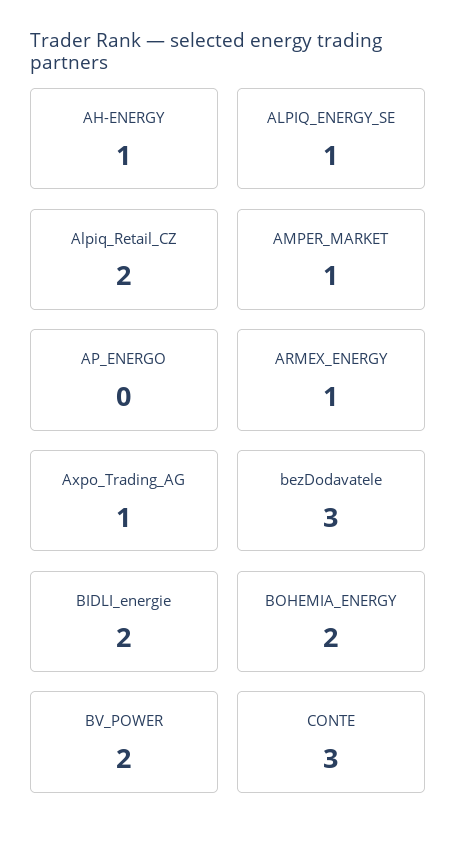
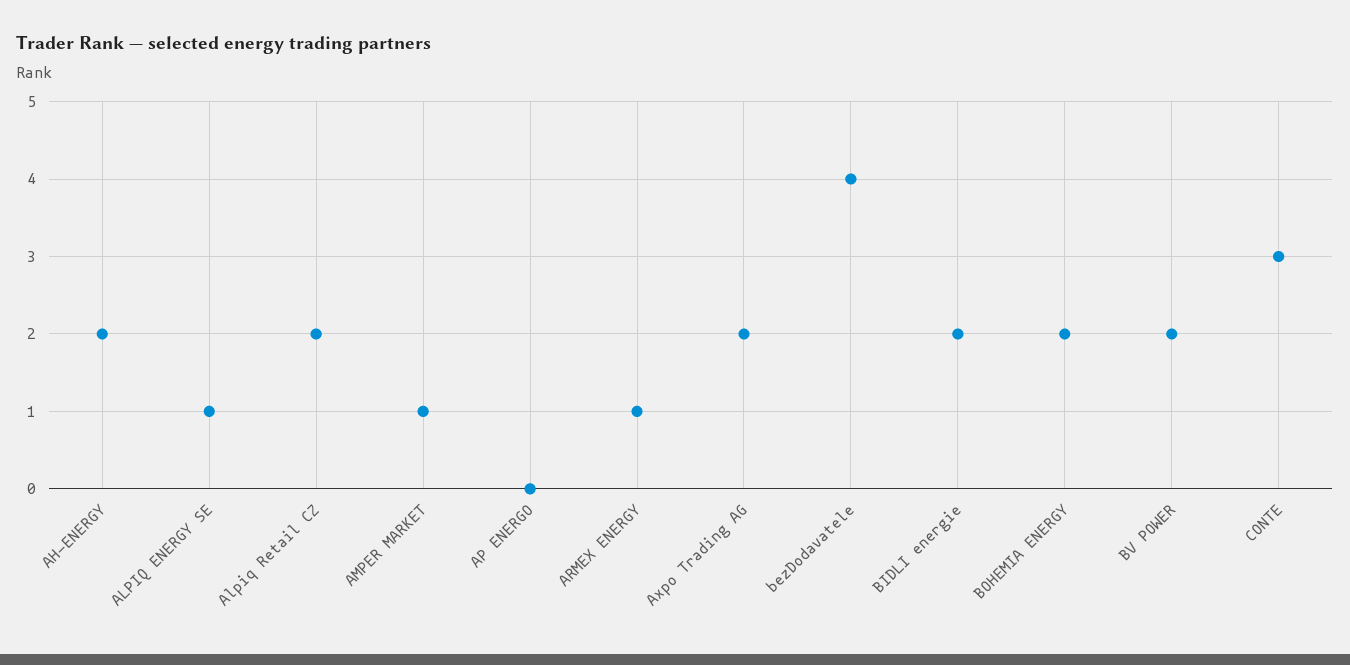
  {
-   "AH-ENERGY": 1,
+   "AH-ENERGY": 2,
    "ALPIQ_ENERGY_SE": 1,
    "Alpiq_Retail_CZ": 2,
    "AMPER_MARKET": 1,
    "AP_ENERGO": 0,
    "ARMEX_ENERGY": 1,
-   "Axpo_Trading_AG": 1,
+   "Axpo_Trading_AG": 2,
-   "bezDodavatele": 3,
+   "bezDodavatele": 4,
    "BIDLI_energie": 2,
    "BOHEMIA_ENERGY": 2,
    "BV_POWER": 2,
    "CONTE": 3
  }

